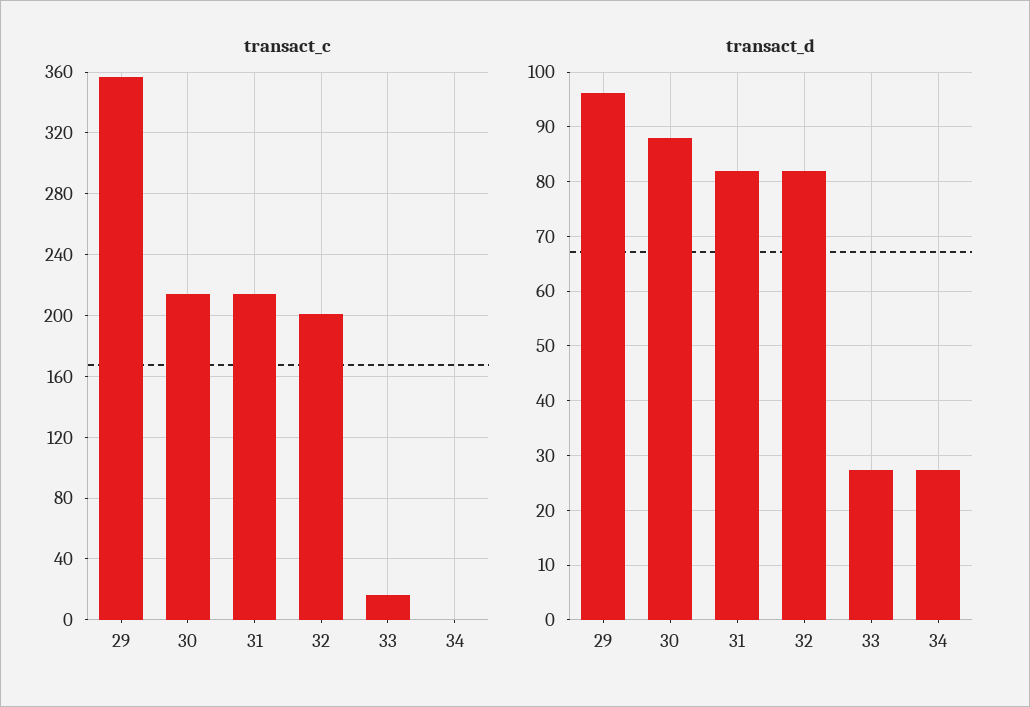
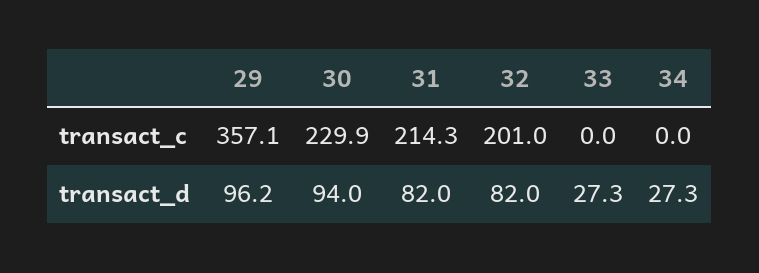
  {
    "transact_c": {
      "29": 357.1,
-     "30": 215,
+     "30": 229.9,
      "31": 214.3,
      "32": 201,
-     "33": 15,
+     "33": 0,
      "34": 0
    },
    "transact_d": {
      "29": 96.2,
-     "30": 88,
+     "30": 94,
      "31": 82,
      "32": 82,
      "33": 27.3,
      "34": 27.3
    }
  }

